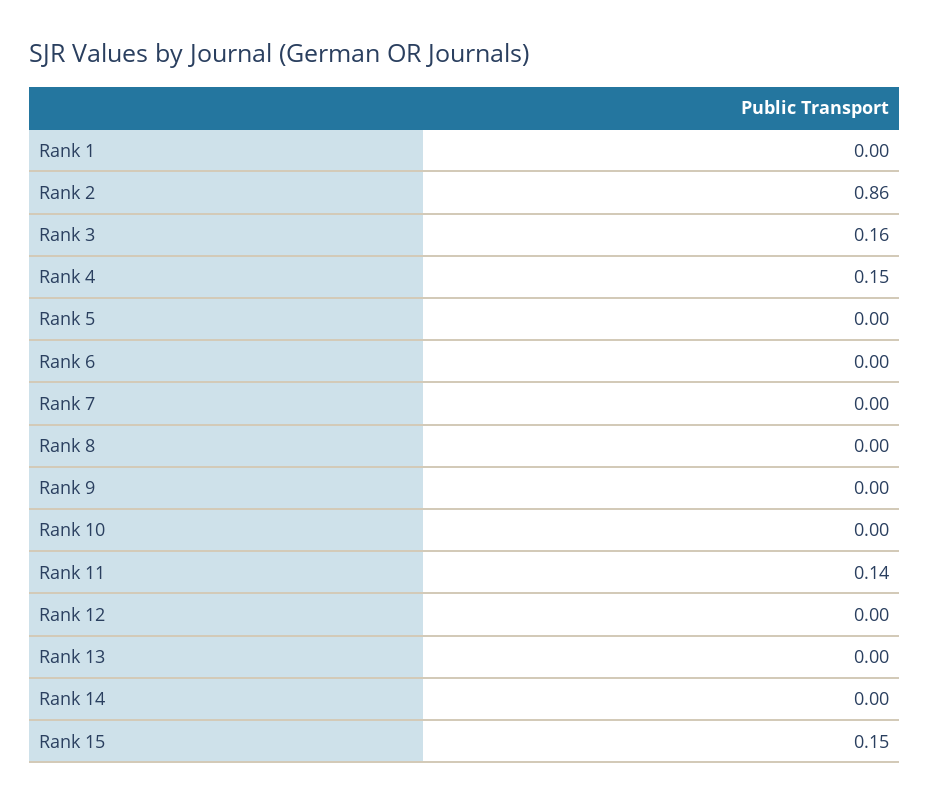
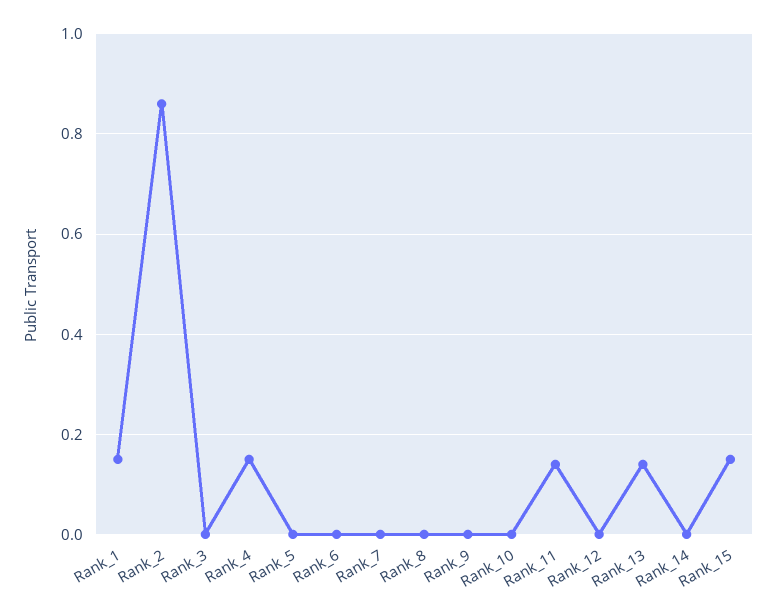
  {
-   "Rank 1": 0,
+   "Rank 1": 0.15,
    "Rank 2": 0.86,
-   "Rank 3": 0.16,
+   "Rank 3": 0,
    "Rank 4": 0.15,
    "Rank 5": 0,
    "Rank 6": 0,
    "Rank 7": 0,
    "Rank 8": 0,
    "Rank 9": 0,
    "Rank 10": 0,
    "Rank 11": 0.14,
    "Rank 12": 0,
-   "Rank 13": 0,
+   "Rank 13": 0.15,
    "Rank 14": 0,
    "Rank 15": 0.15
  }

